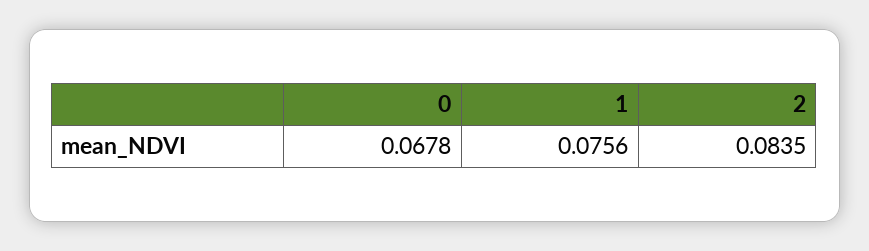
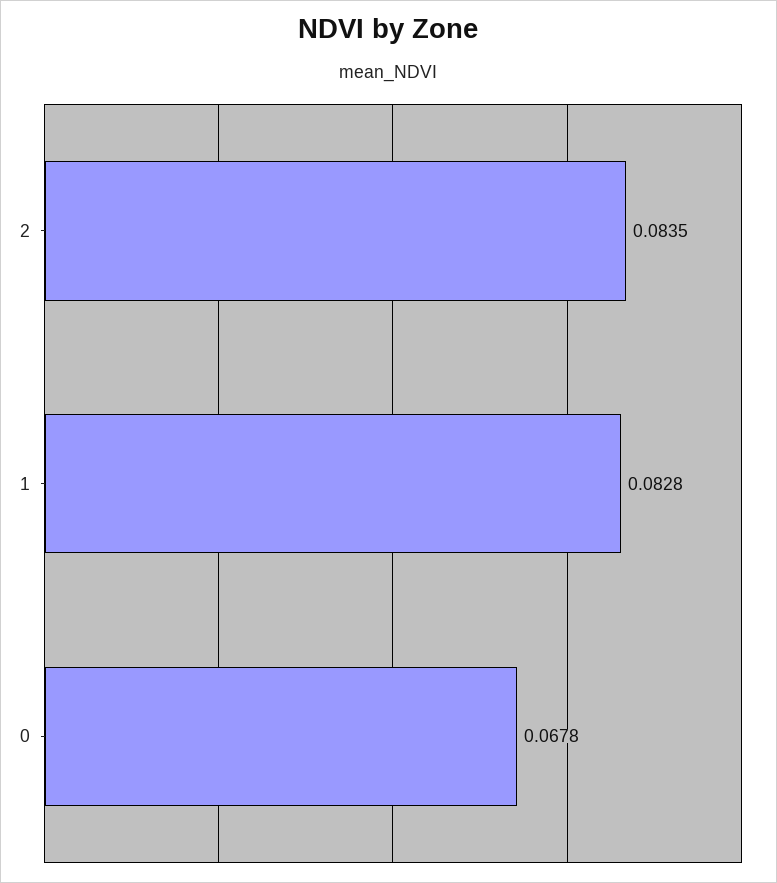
  {
    "0": 0.0678,
-   "1": 0.0756,
+   "1": 0.0828,
    "2": 0.0835
  }

